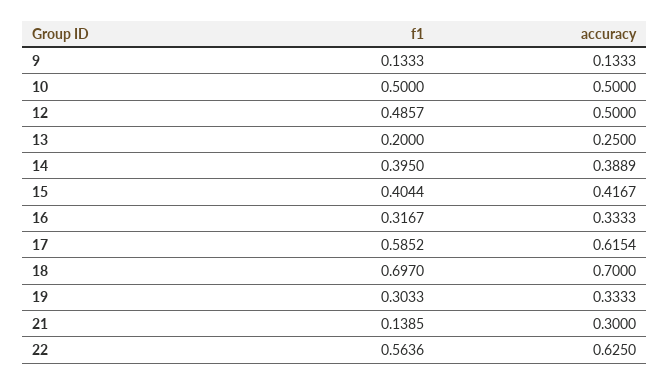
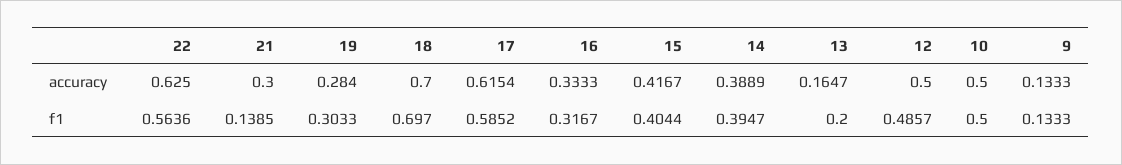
  {
    "f1": {
      "9": 0.1333,
      "10": 0.5,
      "12": 0.4857,
      "13": 0.2,
-     "14": 0.395,
+     "14": 0.3947,
      "15": 0.4044,
      "16": 0.3167,
      "17": 0.5852,
      "18": 0.697,
      "19": 0.3033,
      "21": 0.1385,
      "22": 0.5636
    },
    "accuracy": {
      "9": 0.1333,
      "10": 0.5,
      "12": 0.5,
-     "13": 0.25,
+     "13": 0.1647,
      "14": 0.3889,
      "15": 0.4167,
      "16": 0.3333,
      "17": 0.6154,
      "18": 0.7,
-     "19": 0.3333,
+     "19": 0.284,
      "21": 0.3,
      "22": 0.625
    }
  }

